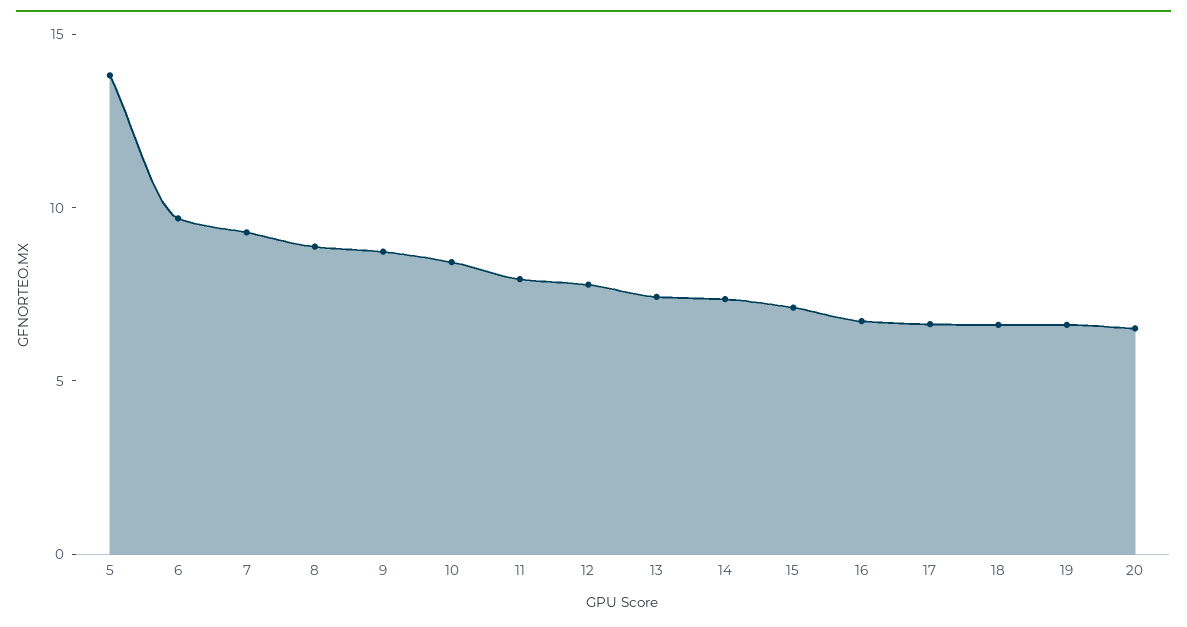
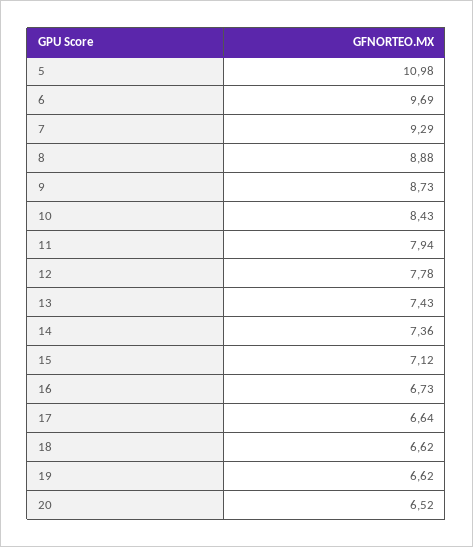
  {
-   "5": 14,
+   "5": 10.98,
    "6": 9.69,
    "7": 9.29,
    "8": 8.88,
    "9": 8.73,
    "10": 8.43,
    "11": 7.94,
    "12": 7.78,
    "13": 7.43,
    "14": 7.36,
    "15": 7.12,
    "16": 6.73,
    "17": 6.64,
    "18": 6.62,
    "19": 6.62,
    "20": 6.52
  }

